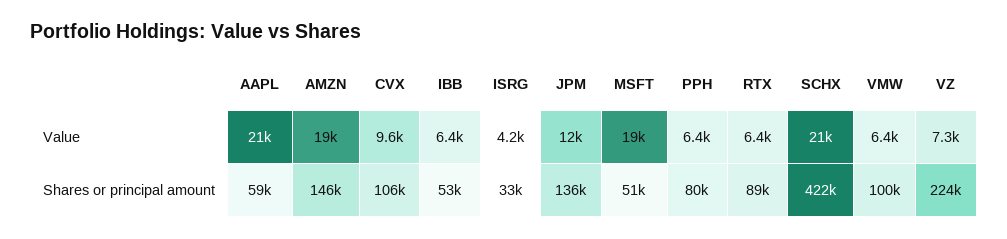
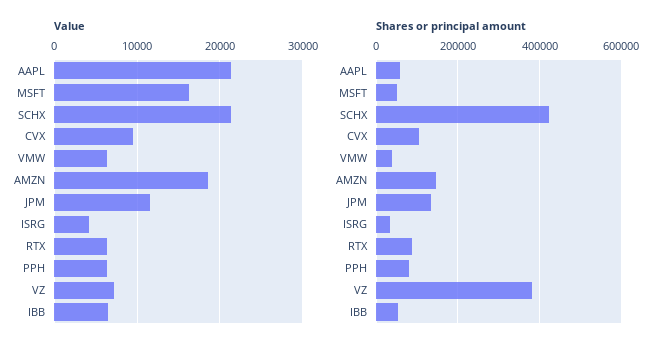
  {
    "Value": {
      "AAPL": 21000,
      "AMZN": 19000,
      "CVX": 9600,
      "IBB": 6400,
      "ISRG": 4200,
      "JPM": 12000,
-     "MSFT": 19000,
+     "MSFT": 16000,
      "PPH": 6400,
      "RTX": 6400,
      "SCHX": 21000,
      "VMW": 6400,
      "VZ": 7300
    },
    "Shares or principal amount": {
      "AAPL": 59000,
      "AMZN": 146000,
      "CVX": 106000,
      "IBB": 53000,
      "ISRG": 33000,
      "JPM": 136000,
      "MSFT": 51000,
      "PPH": 80000,
      "RTX": 89000,
      "SCHX": 422000,
-     "VMW": 100000,
+     "VMW": 40000,
-     "VZ": 224000
+     "VZ": 380000
    }
  }

